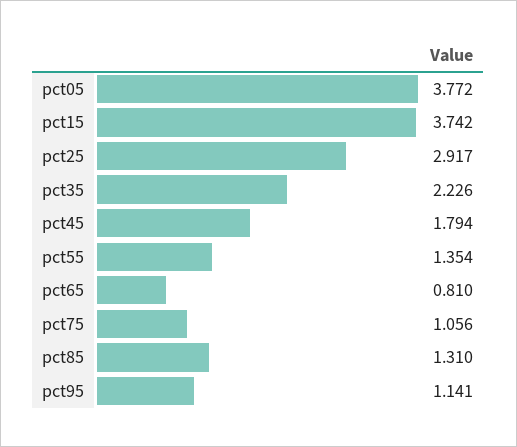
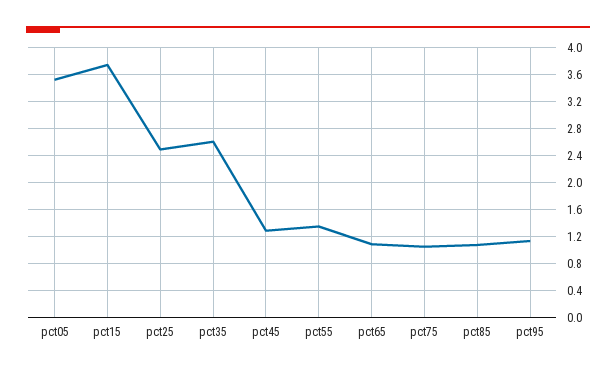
  {
-   "pct05": 3.772,
+   "pct05": 3.5,
    "pct15": 3.742,
-   "pct25": 2.917,
+   "pct25": 2.5,
-   "pct35": 2.226,
+   "pct35": 2.6,
-   "pct45": 1.794,
+   "pct45": 1.3,
    "pct55": 1.354,
-   "pct65": 0.81,
+   "pct65": 1.1,
    "pct75": 1.056,
-   "pct85": 1.31,
+   "pct85": 1.1,
    "pct95": 1.141
  }

